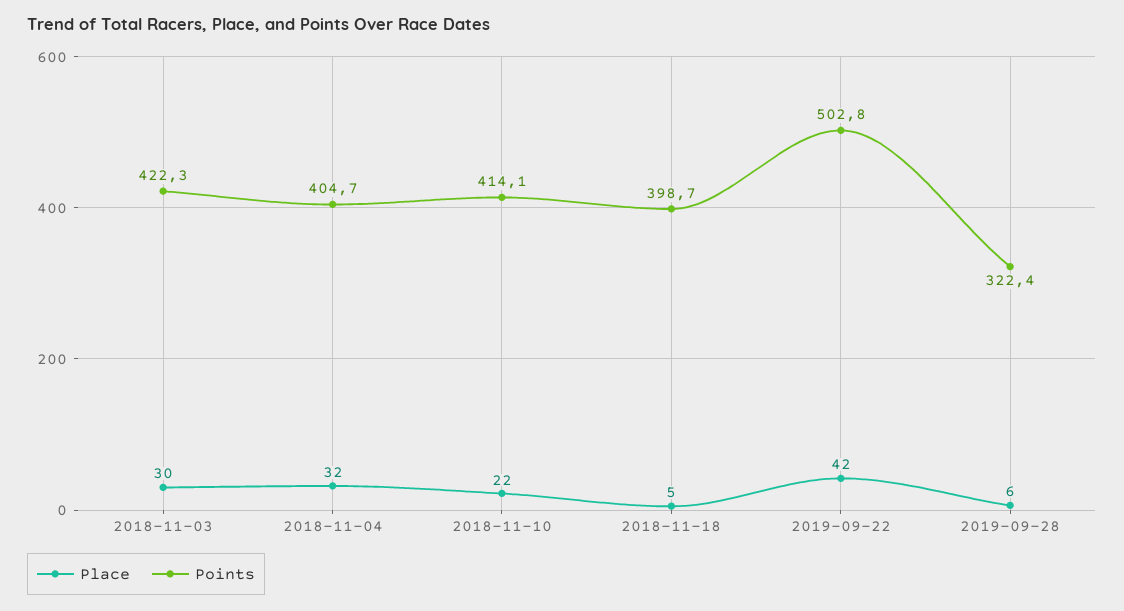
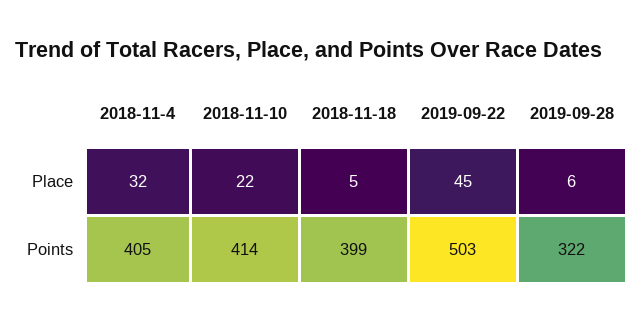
  {
    "Place": {
-     "2018-11-03": 30,
      "2018-11-04": 32,
      "2018-11-10": 22,
      "2018-11-18": 5,
-     "2019-09-22": 42,
+     "2019-09-22": 45,
      "2019-09-28": 6
    },
    "Points": {
-     "2018-11-03": 422.3,
      "2018-11-04": 404.7,
      "2018-11-10": 414.1,
      "2018-11-18": 398.7,
      "2019-09-22": 502.8,
      "2019-09-28": 322.4
    }
  }

